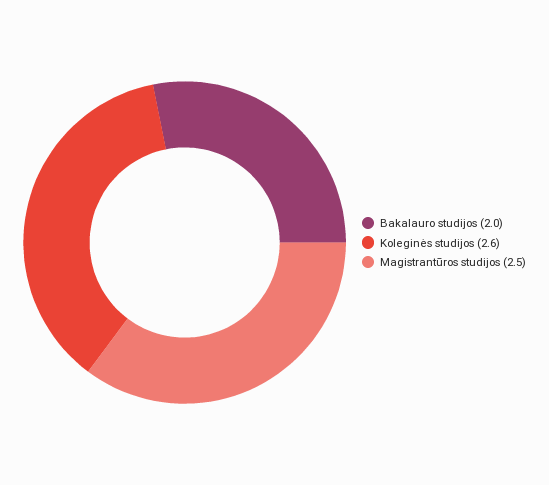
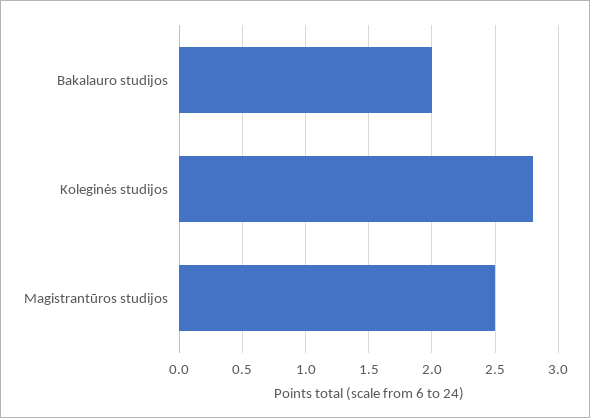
  {
    "Bakalauro studijos": 2,
-   "Koleginės studijos": 2.6,
+   "Koleginės studijos": 2.8,
    "Magistrantūros studijos": 2.5
  }

